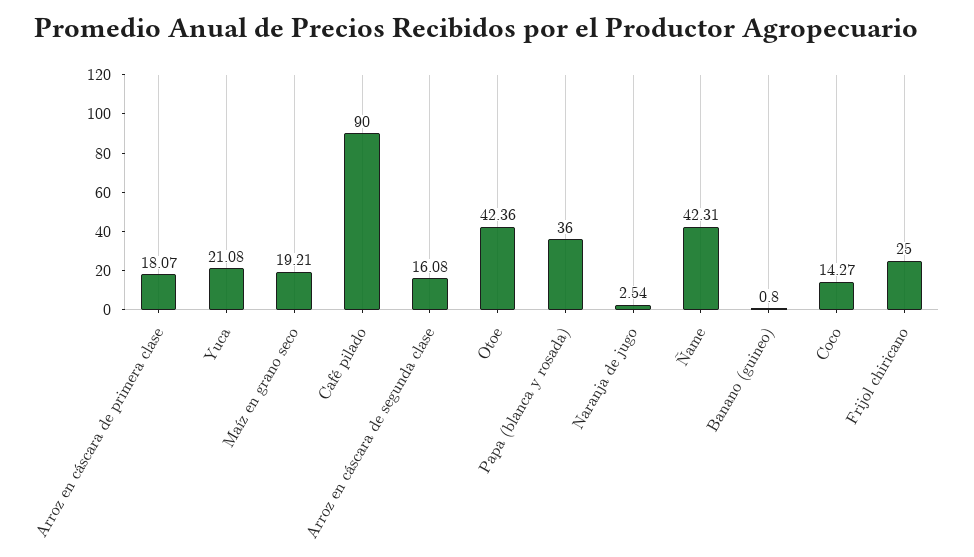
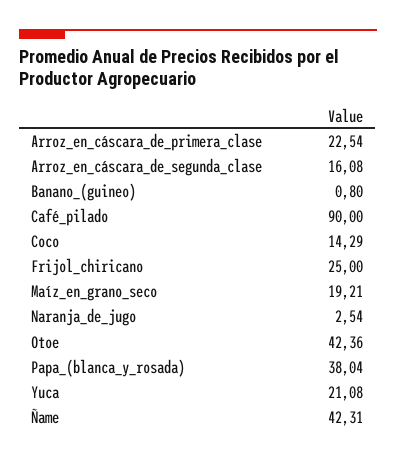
  {
-   "Arroz en cáscara de primera clase": 18.07,
+   "Arroz en cáscara de primera clase": 22.54,
    "Yuca": 21.08,
    "Maíz en grano seco": 19.21,
    "Café pilado": 90,
    "Arroz en cáscara de segunda clase": 16.08,
    "Otoe": 42.36,
-   "Papa (blanca y rosada)": 36,
+   "Papa (blanca y rosada)": 38.04,
    "Naranja de jugo": 2.54,
    "Ñame": 42.31,
    "Banano (guineo)": 0.8,
-   "Coco": 14.27,
+   "Coco": 14.29,
    "Frijol chiricano": 25
  }

